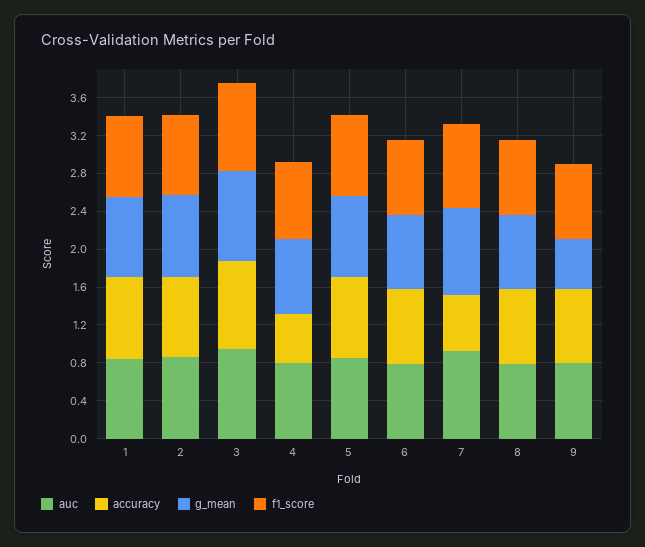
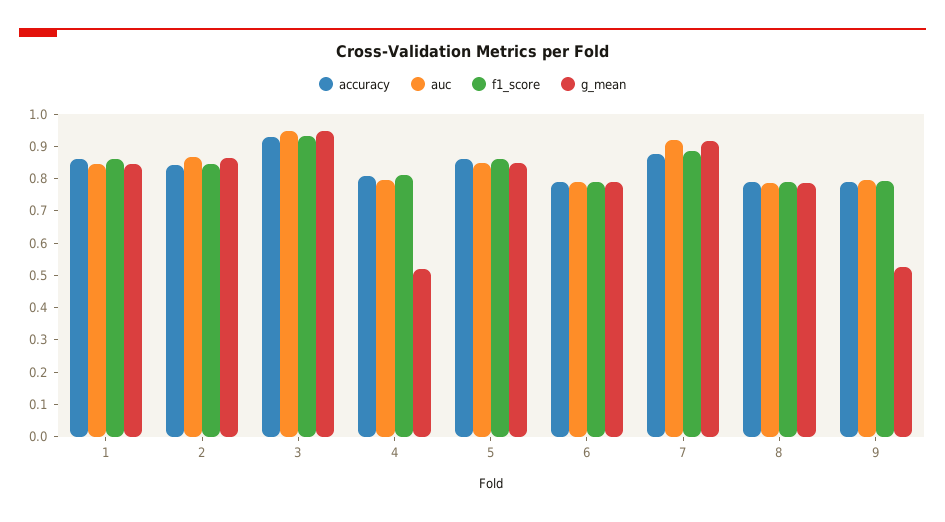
  {
    "auc": {
      "1": 0.85,
      "2": 0.875,
      "3": 0.95,
      "4": 0.8,
      "5": 0.85,
      "6": 0.8,
      "7": 0.925,
      "8": 0.775,
      "9": 0.8
    },
    "accuracy": {
      "1": 0.85,
      "2": 0.85,
      "3": 0.925,
-     "4": 0.5,
+     "4": 0.8,
      "5": 0.85,
      "6": 0.8,
-     "7": 0.6,
+     "7": 0.875,
      "8": 0.8,
      "9": 0.8
    },
    "g_mean": {
      "1": 0.85,
      "2": 0.875,
      "3": 0.95,
-     "4": 0.8,
+     "4": 0.525,
      "5": 0.85,
      "6": 0.8,
      "7": 0.925,
      "8": 0.775,
      "9": 0.525
    },
    "f1_score": {
      "1": 0.85,
      "2": 0.85,
      "3": 0.925,
      "4": 0.8,
      "5": 0.85,
      "6": 0.8,
      "7": 0.875,
      "8": 0.8,
      "9": 0.8
    }
  }

